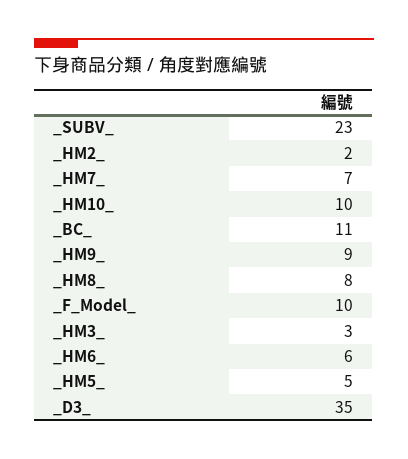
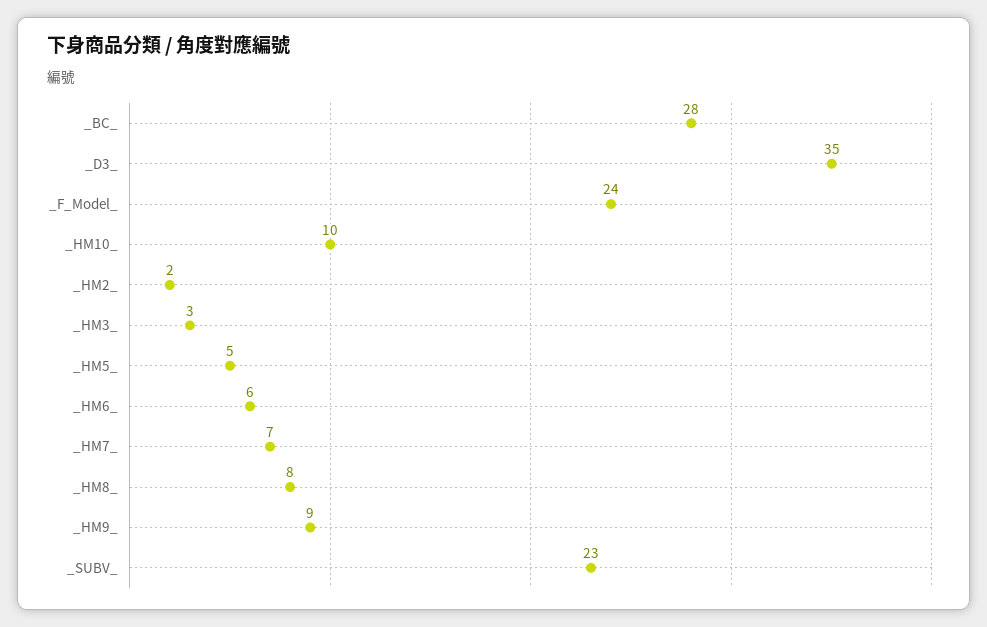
  {
    "_SUBV_": 23,
    "_HM2_": 2,
    "_HM7_": 7,
    "_HM10_": 10,
-   "_BC_": 11,
+   "_BC_": 28,
    "_HM9_": 9,
    "_HM8_": 8,
-   "_F_Model_": 10,
+   "_F_Model_": 24,
    "_HM3_": 3,
    "_HM6_": 6,
    "_HM5_": 5,
    "_D3_": 35
  }

